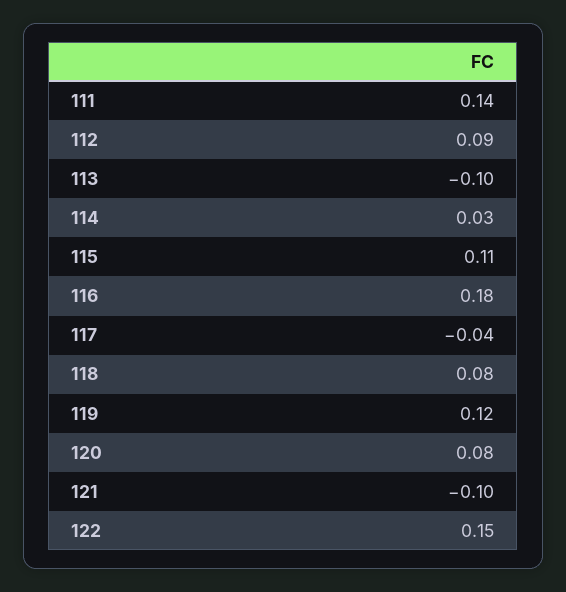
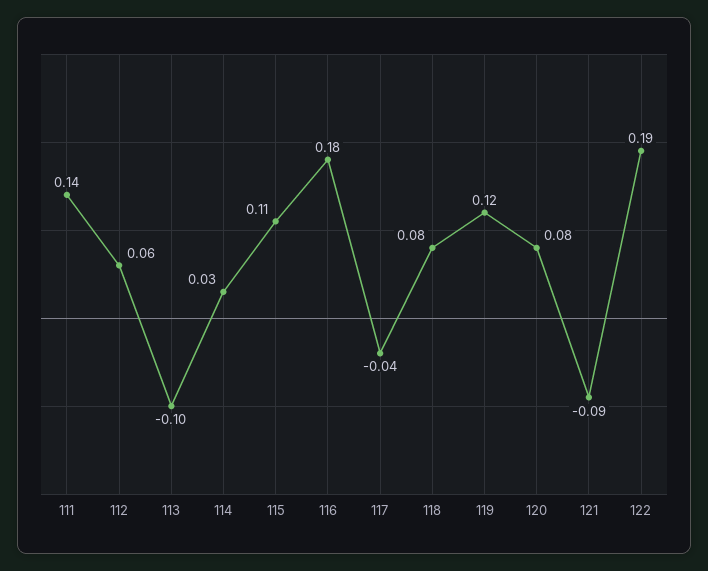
  {
    "111": 0.14,
-   "112": 0.09,
+   "112": 0.06,
    "113": -0.1,
    "114": 0.03,
    "115": 0.11,
    "116": 0.18,
    "117": -0.04,
    "118": 0.08,
    "119": 0.12,
    "120": 0.08,
-   "121": -0.1,
+   "121": -0.09,
-   "122": 0.15
+   "122": 0.19
  }

